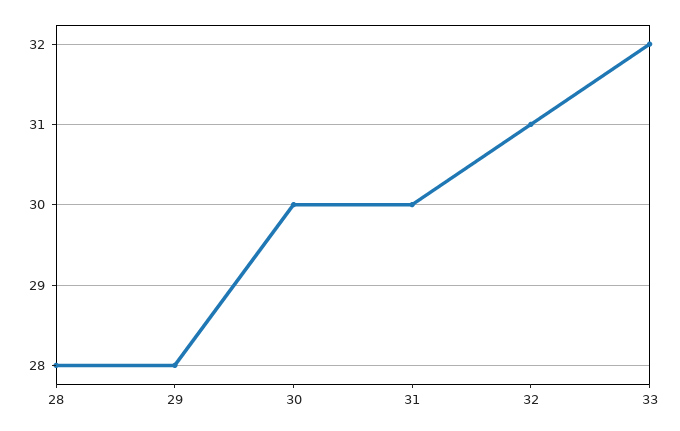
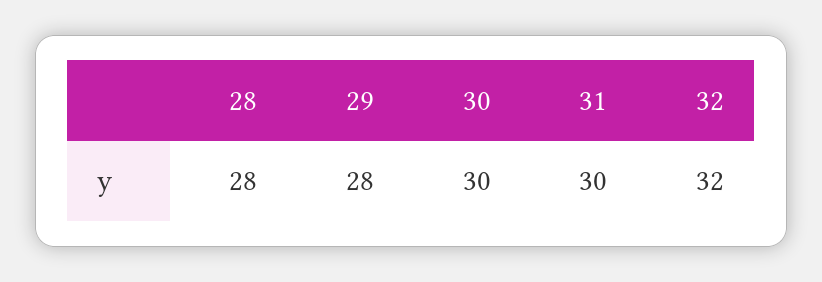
  {
    "28": 28,
    "29": 28,
    "30": 30,
    "31": 30,
-   "32": 31,
+   "32": 32
-   "33": 32
  }

